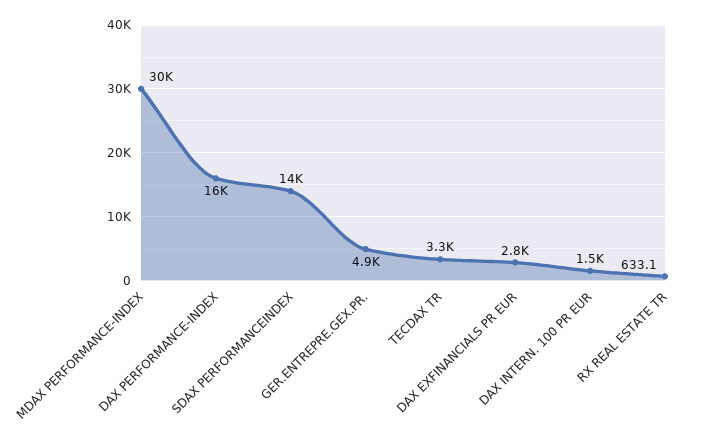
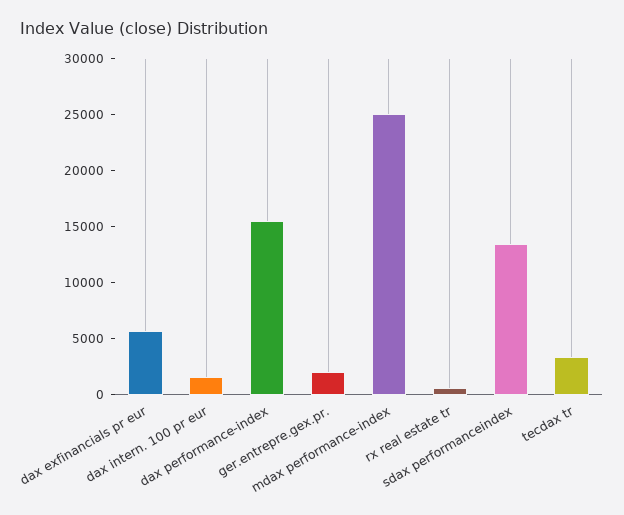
  {
-   "MDAX PERFORMANCE-INDEX": 30000,
+   "MDAX PERFORMANCE-INDEX": 25000,
    "DAX PERFORMANCE-INDEX": 16000,
    "SDAX PERFORMANCEINDEX": 14000,
-   "GER.ENTREPRE.GEX.PR.": 4900,
+   "GER.ENTREPRE.GEX.PR.": 2000,
    "TECDAX TR": 3300,
-   "DAX EXFINANCIALS PR EUR": 2800,
+   "DAX EXFINANCIALS PR EUR": 6000,
    "DAX INTERN. 100 PR EUR": 1500,
    "RX REAL ESTATE TR": 633.1
  }

